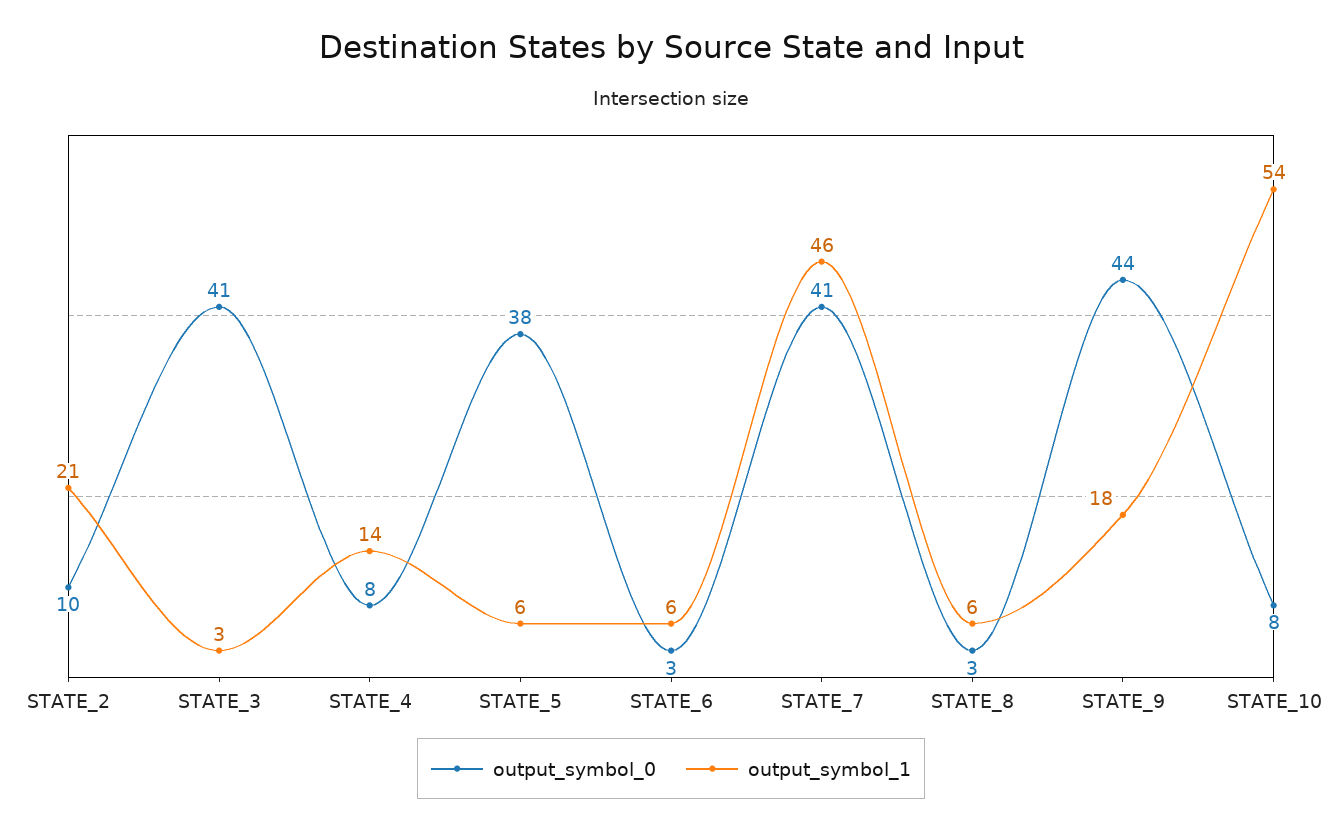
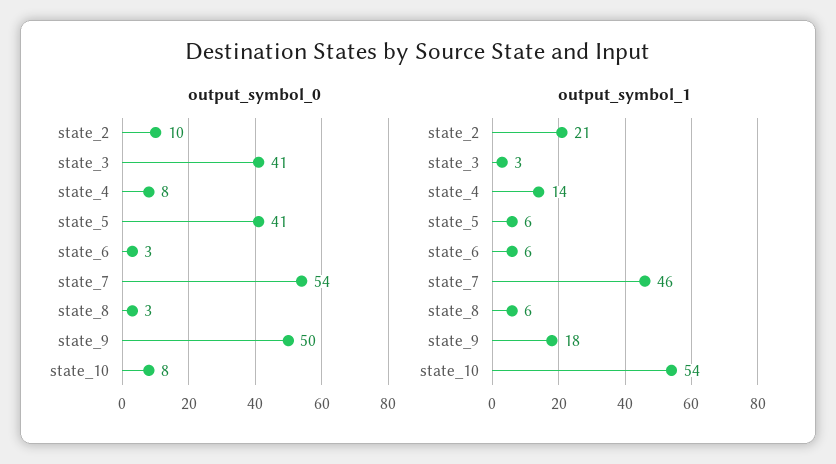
  {
    "output_symbol_0": {
      "STATE_2": 10,
      "STATE_3": 41,
      "STATE_4": 8,
-     "STATE_5": 38,
+     "STATE_5": 41,
      "STATE_6": 3,
-     "STATE_7": 41,
+     "STATE_7": 54,
      "STATE_8": 3,
-     "STATE_9": 44,
+     "STATE_9": 50,
      "STATE_10": 8
    },
    "output_symbol_1": {
      "STATE_2": 21,
      "STATE_3": 3,
      "STATE_4": 14,
      "STATE_5": 6,
      "STATE_6": 6,
      "STATE_7": 46,
      "STATE_8": 6,
      "STATE_9": 18,
      "STATE_10": 54
    }
  }

